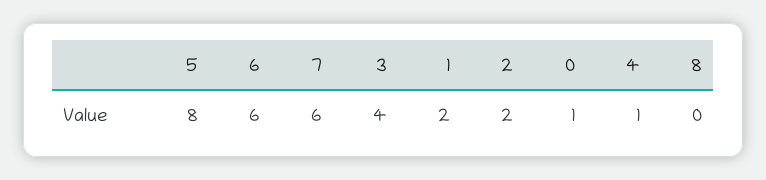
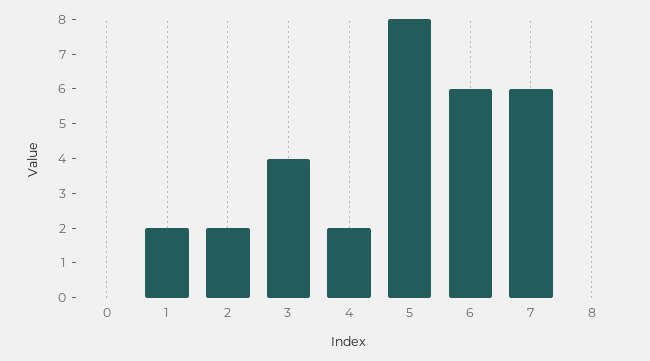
  {
    "5": 8,
    "6": 6,
    "7": 6,
    "3": 4,
    "1": 2,
    "2": 2,
-   "0": 1,
+   "0": 0,
-   "4": 1,
+   "4": 2,
    "8": 0
  }

